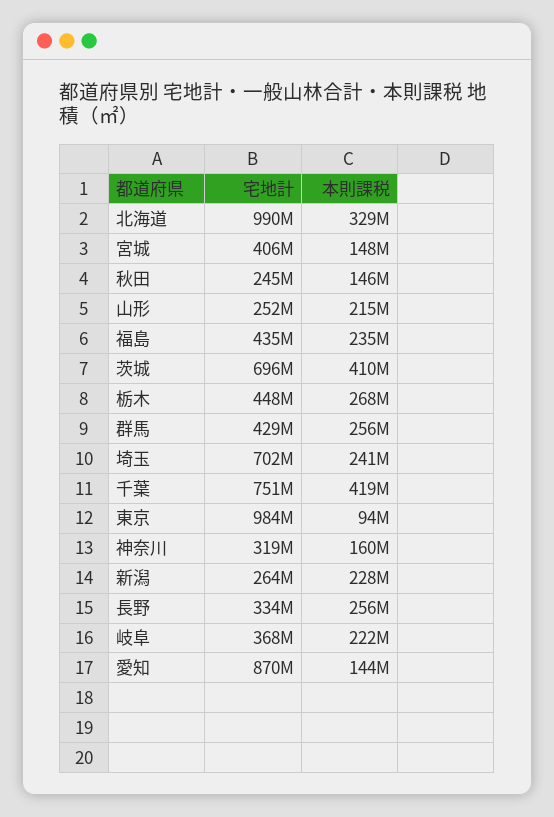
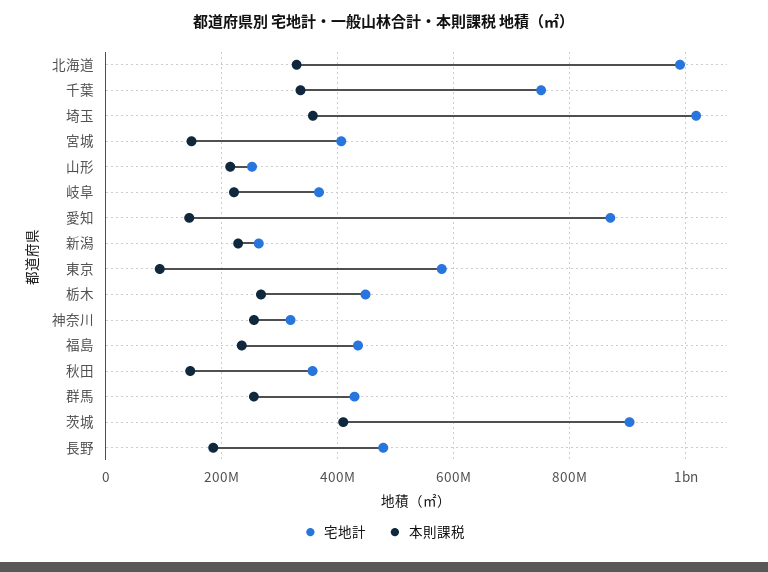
  {
    "宅地計": {
      "北海道": 990000000,
      "宮城": 406000000,
-     "秋田": 245000000,
+     "秋田": 360000000,
      "山形": 252000000,
      "福島": 435000000,
-     "茨城": 696000000,
+     "茨城": 900000000,
      "栃木": 448000000,
      "群馬": 429000000,
-     "埼玉": 702000000,
+     "埼玉": 1020000000,
      "千葉": 751000000,
-     "東京": 984000000,
+     "東京": 580000000,
      "神奈川": 319000000,
      "新潟": 264000000,
-     "長野": 334000000,
+     "長野": 480000000,
      "岐阜": 368000000,
      "愛知": 870000000
    },
    "本則課税": {
      "北海道": 329000000,
      "宮城": 148000000,
      "秋田": 146000000,
      "山形": 215000000,
      "福島": 235000000,
      "茨城": 410000000,
      "栃木": 268000000,
      "群馬": 256000000,
-     "埼玉": 241000000,
+     "埼玉": 360000000,
-     "千葉": 419000000,
+     "千葉": 340000000,
      "東京": 94000000,
-     "神奈川": 160000000,
+     "神奈川": 260000000,
      "新潟": 228000000,
-     "長野": 256000000,
+     "長野": 180000000,
      "岐阜": 222000000,
      "愛知": 144000000
    }
  }

